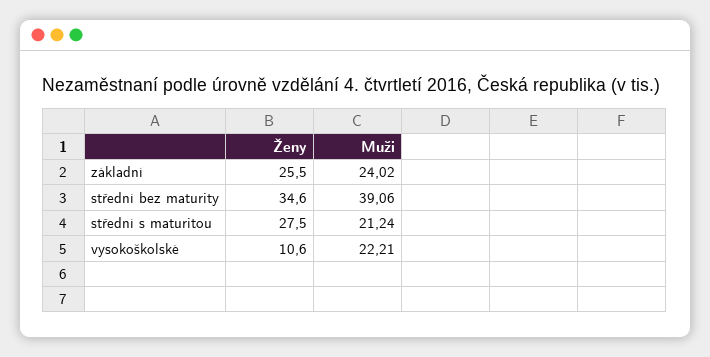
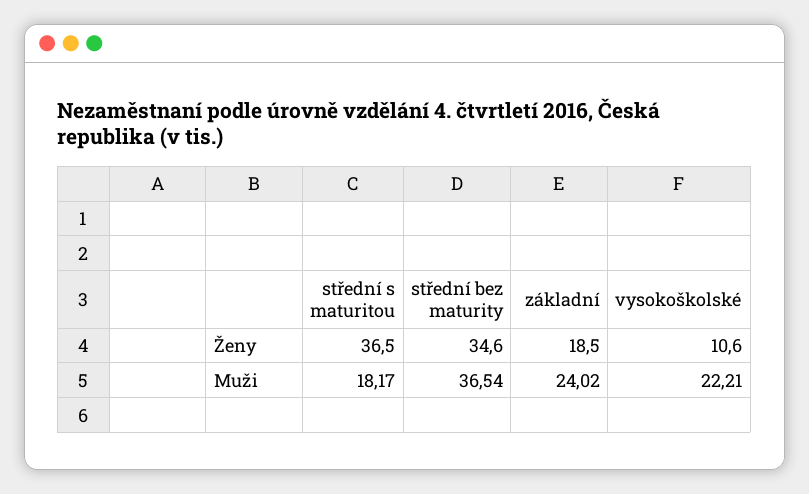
  {
    "Ženy": {
-     "základní": 25.5,
+     "základní": 18.5,
      "střední bez maturity": 34.6,
-     "střední s maturitou": 27.5,
+     "střední s maturitou": 36.5,
      "vysokoškolské": 10.6
    },
    "Muži": {
      "základní": 24.02,
-     "střední bez maturity": 39.06,
+     "střední bez maturity": 36.54,
-     "střední s maturitou": 21.24,
+     "střední s maturitou": 18.17,
      "vysokoškolské": 22.21
    }
  }

